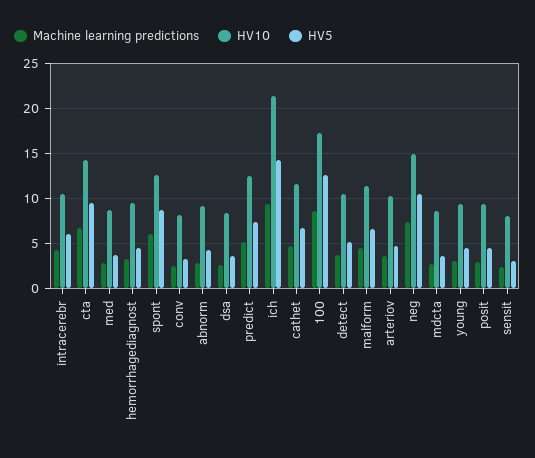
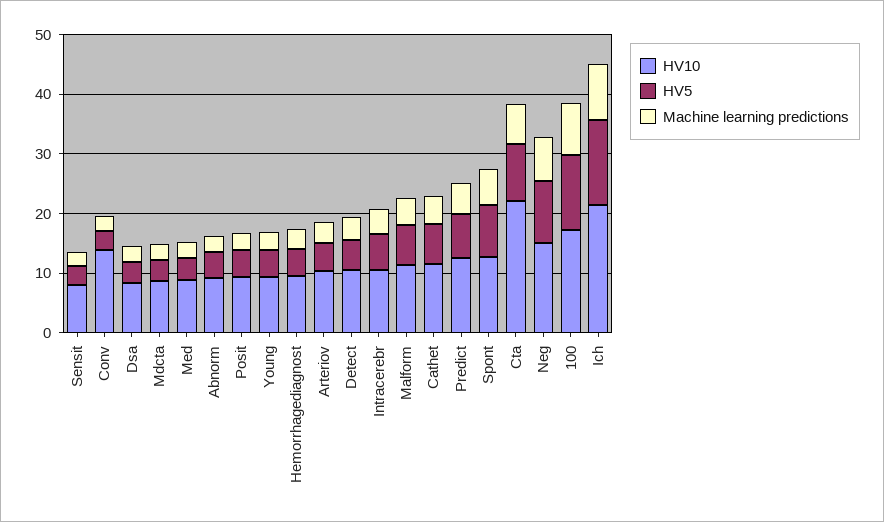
  {
    "Machine learning predictions": {
      "intracerebr": 4,
      "cta": 7,
      "med": 3,
      "hemorrhagediagnost": 3,
      "spont": 6,
      "conv": 3,
      "abnorm": 3,
      "dsa": 3,
      "predict": 5,
      "ich": 9,
      "cathet": 5,
      "100": 9,
      "detect": 4,
      "malform": 4,
      "arteriov": 4,
      "neg": 7,
      "mdcta": 3,
      "young": 3,
      "posit": 3,
      "sensit": 2
    },
    "HV10": {
      "intracerebr": 10,
-     "cta": 14,
+     "cta": 22,
      "med": 9,
      "hemorrhagediagnost": 10,
      "spont": 13,
-     "conv": 8,
+     "conv": 14,
      "abnorm": 9,
      "dsa": 8,
      "predict": 13,
      "ich": 21,
      "cathet": 12,
      "100": 17,
      "detect": 10,
      "malform": 11,
      "arteriov": 10,
      "neg": 15,
      "mdcta": 9,
      "young": 9,
      "posit": 9,
      "sensit": 8
    },
    "HV5": {
      "intracerebr": 6,
      "cta": 10,
      "med": 4,
      "hemorrhagediagnost": 4,
      "spont": 9,
      "conv": 3,
      "abnorm": 4,
      "dsa": 4,
      "predict": 7,
      "ich": 14,
      "cathet": 7,
      "100": 13,
      "detect": 5,
      "malform": 7,
      "arteriov": 5,
      "neg": 10,
      "mdcta": 4,
      "young": 4,
      "posit": 4,
      "sensit": 3
    }
  }

